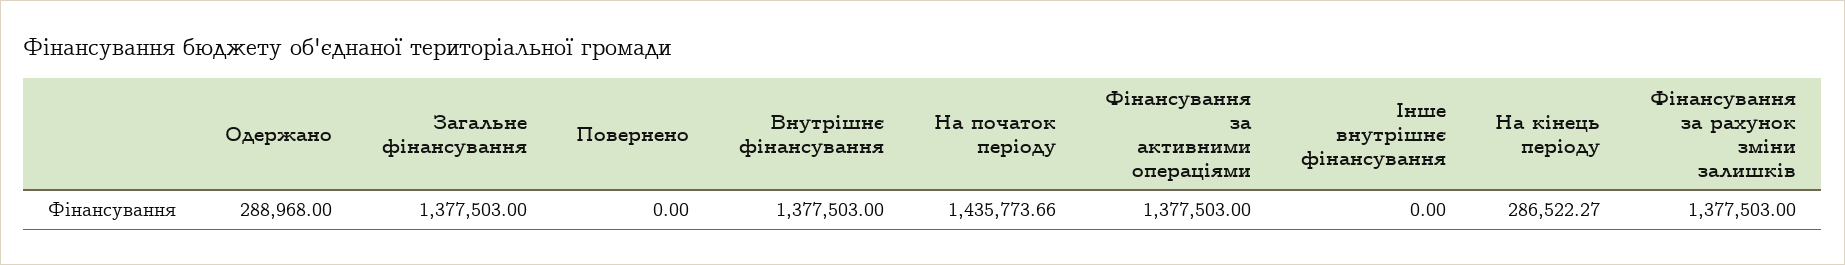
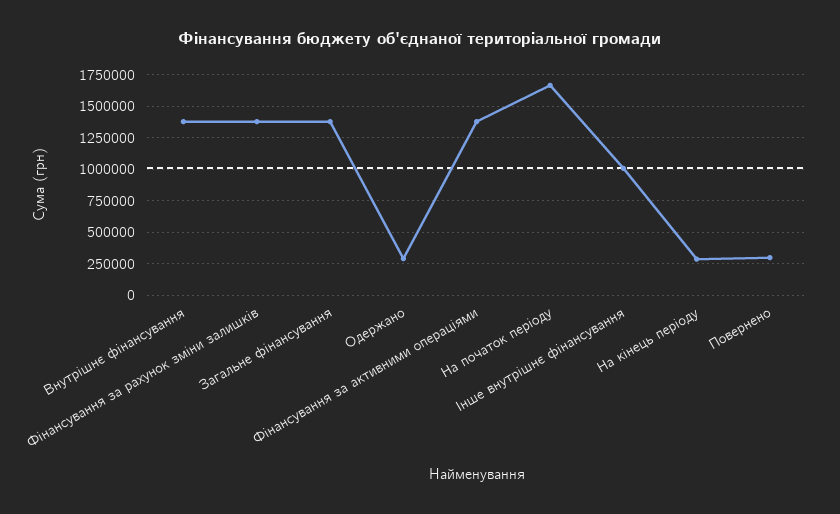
  {
    "Одержано": 288968,
    "Загальне фінансування": 1377503,
-   "Повернено": 0,
+   "Повернено": 300000,
    "Внутрішнє фінансування": 1377503,
-   "На початок періоду": 1435773.66,
+   "На початок періоду": 1650000,
    "Фінансування за активними операціями": 1377503,
-   "Інше внутрішнє фінансування": 0,
+   "Інше внутрішнє фінансування": 1000000,
    "На кінець періоду": 286522.27,
    "Фінансування за рахунок зміни залишків": 1377503
  }

